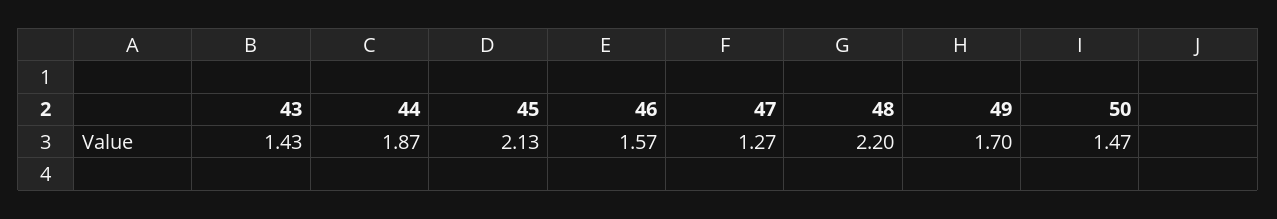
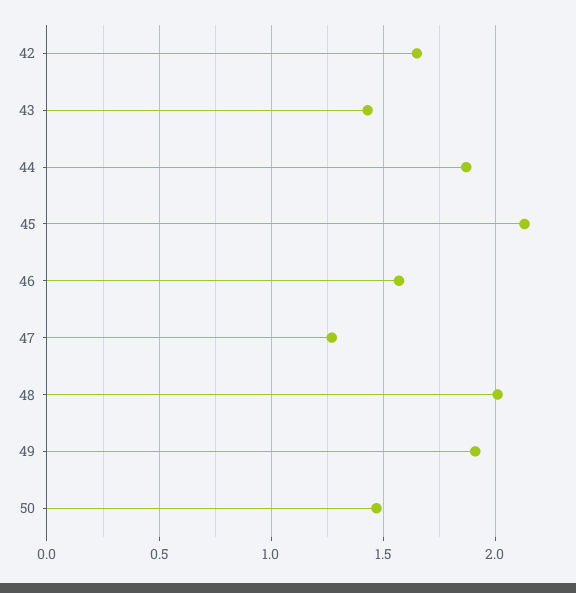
  {
    "43": 1.43,
    "44": 1.87,
    "45": 2.13,
    "46": 1.57,
    "47": 1.27,
-   "48": 2.2,
+   "48": 2,
-   "49": 1.7,
+   "49": 1.9,
-   "50": 1.47
+   "50": 1.47,
+   "42": 1.65
  }

